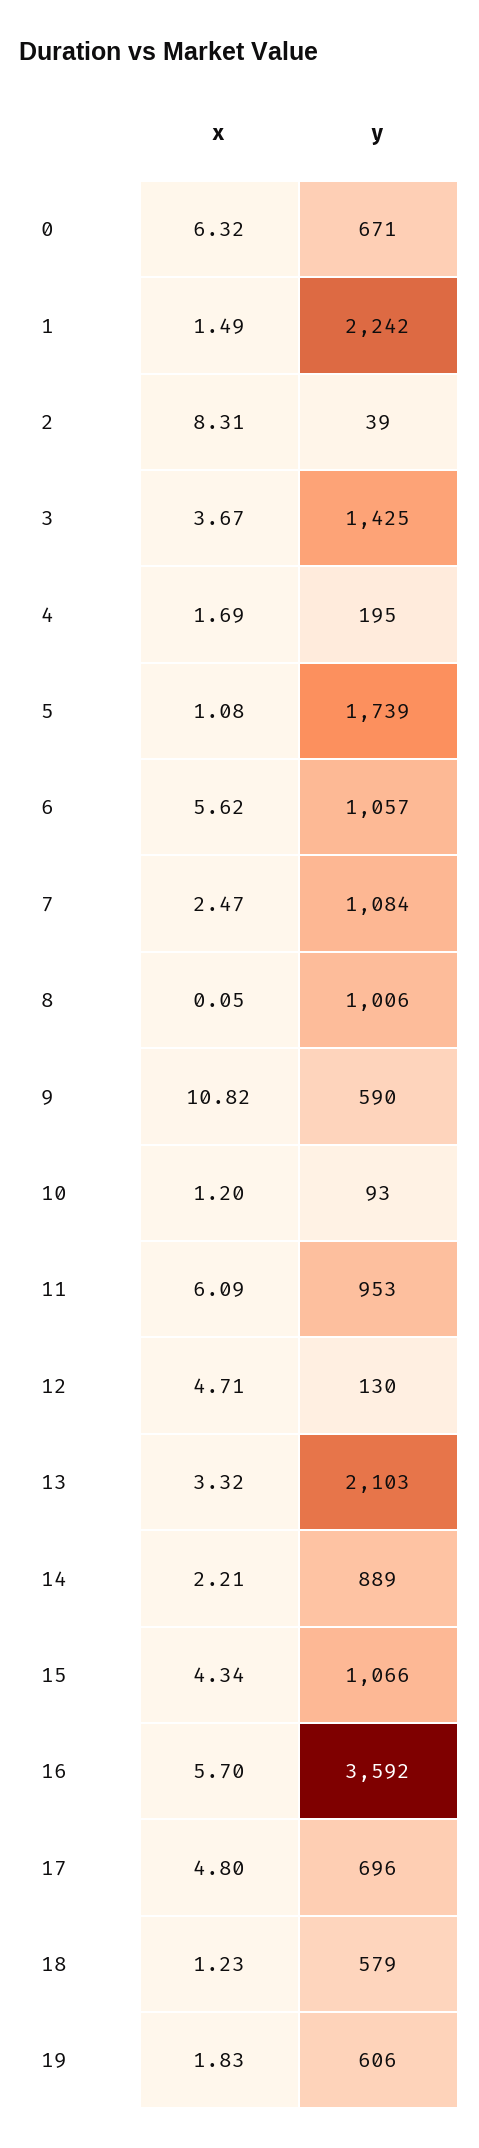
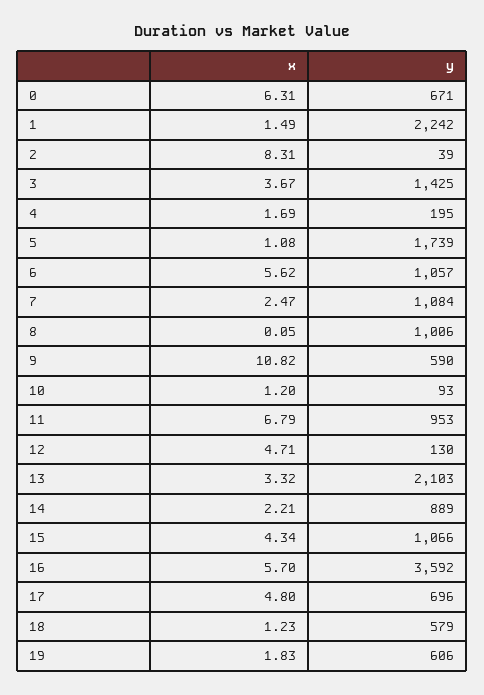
  {
    "x": {
-     "0": 6.32,
+     "0": 6.31,
      "1": 1.49,
      "2": 8.31,
      "3": 3.67,
      "4": 1.69,
      "5": 1.08,
      "6": 5.62,
      "7": 2.47,
      "8": 0.05,
      "9": 10.82,
      "10": 1.2,
-     "11": 6.09,
+     "11": 6.79,
      "12": 4.71,
      "13": 3.32,
      "14": 2.21,
      "15": 4.34,
      "16": 5.7,
      "17": 4.8,
      "18": 1.23,
      "19": 1.83
    },
    "y": {
      "0": 671,
      "1": 2242,
      "2": 39,
      "3": 1425,
      "4": 195,
      "5": 1739,
      "6": 1057,
      "7": 1084,
      "8": 1006,
      "9": 590,
      "10": 93,
      "11": 953,
      "12": 130,
      "13": 2103,
      "14": 889,
      "15": 1066,
      "16": 3592,
      "17": 696,
      "18": 579,
      "19": 606
    }
  }

